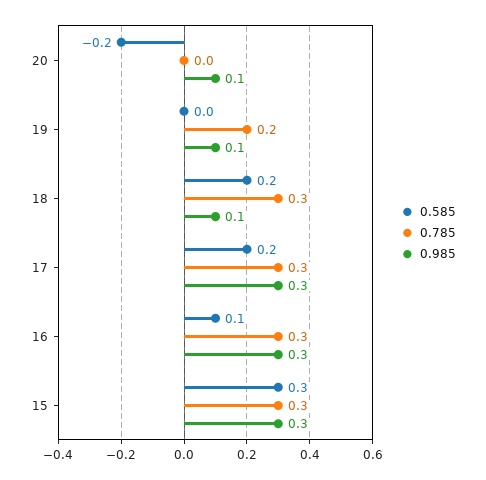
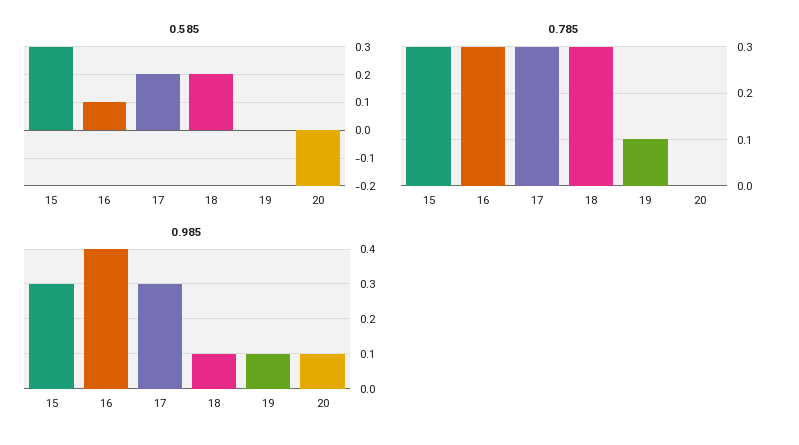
  {
    "0.585": {
      "20": -0.2,
      "19": 0,
      "18": 0.2,
      "17": 0.2,
      "16": 0.1,
      "15": 0.3
    },
    "0.785": {
      "20": 0,
-     "19": 0.2,
+     "19": 0.1,
      "18": 0.3,
      "17": 0.3,
      "16": 0.3,
      "15": 0.3
    },
    "0.985": {
      "20": 0.1,
      "19": 0.1,
      "18": 0.1,
      "17": 0.3,
-     "16": 0.3,
+     "16": 0.4,
      "15": 0.3
    }
  }

